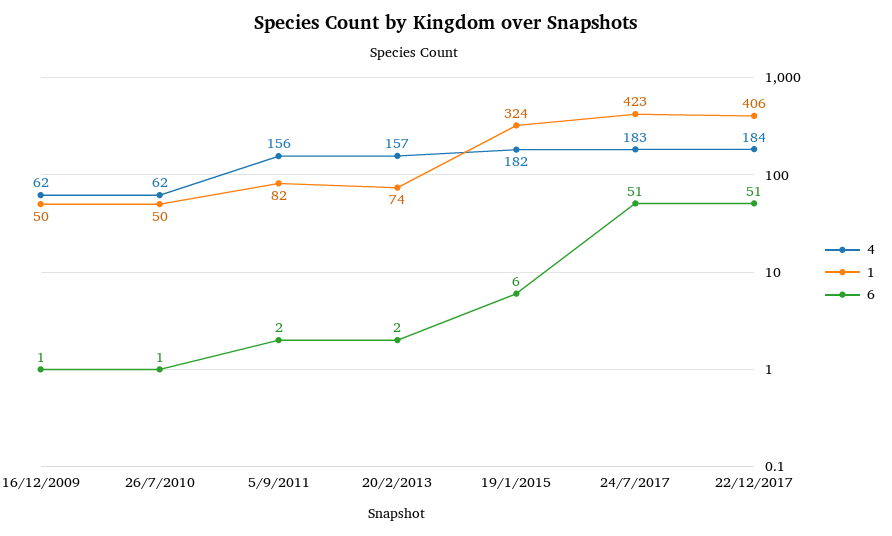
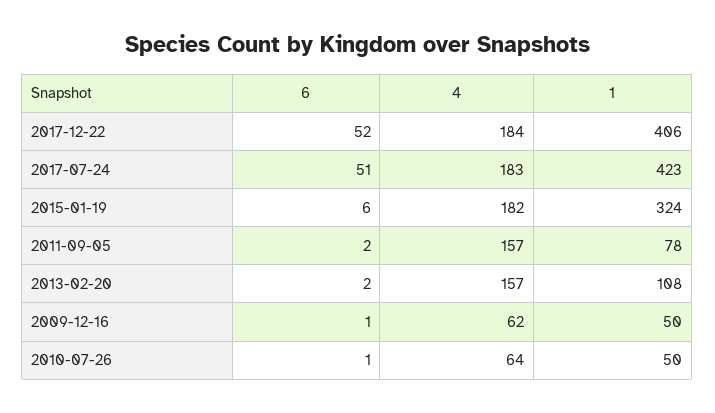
  {
    "4": {
      "16/12/2009": 62,
-     "26/7/2010": 62,
+     "26/7/2010": 64,
-     "5/9/2011": 156,
+     "5/9/2011": 157,
      "20/2/2013": 157,
      "19/1/2015": 182,
      "24/7/2017": 183,
      "22/12/2017": 184
    },
    "1": {
      "16/12/2009": 50,
      "26/7/2010": 50,
-     "5/9/2011": 82,
+     "5/9/2011": 78,
-     "20/2/2013": 74,
+     "20/2/2013": 108,
      "19/1/2015": 324,
      "24/7/2017": 423,
      "22/12/2017": 406
    },
    "6": {
      "16/12/2009": 1,
      "26/7/2010": 1,
      "5/9/2011": 2,
      "20/2/2013": 2,
      "19/1/2015": 6,
      "24/7/2017": 51,
-     "22/12/2017": 51
+     "22/12/2017": 52
    }
  }

